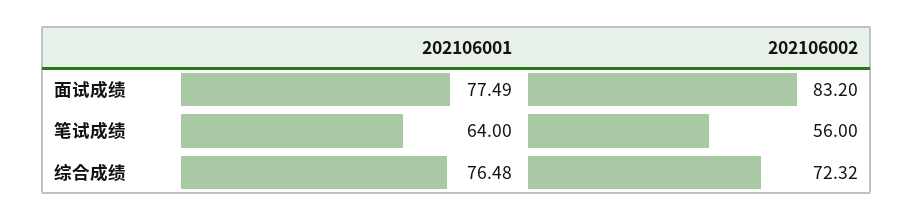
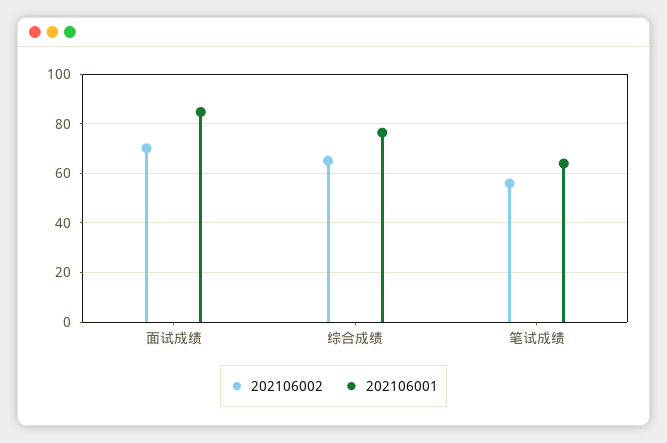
  {
    "202106001": {
-     "面试成绩": 77.49,
+     "面试成绩": 85,
      "笔试成绩": 64,
      "综合成绩": 76.48
    },
    "202106002": {
-     "面试成绩": 83.2,
+     "面试成绩": 70,
      "笔试成绩": 56,
-     "综合成绩": 72.32
+     "综合成绩": 65
    }
  }

